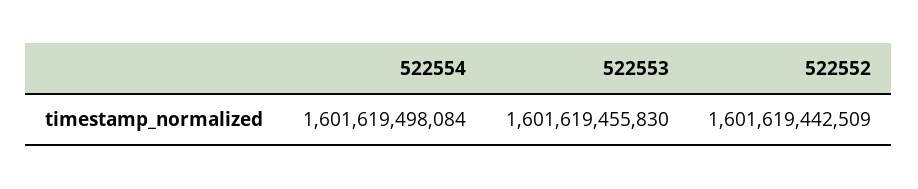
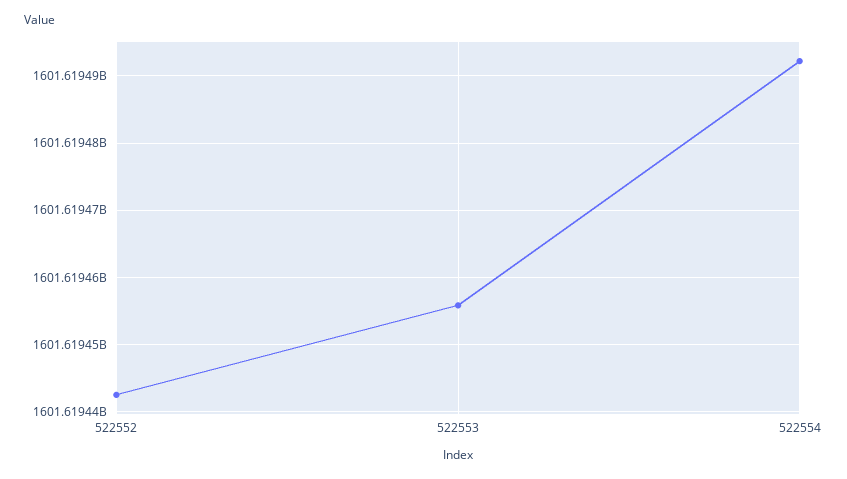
  {
-   "522554": 1601619498084,
+   "522554": 1601619492000,
    "522553": 1601619455830,
    "522552": 1601619442509
  }

